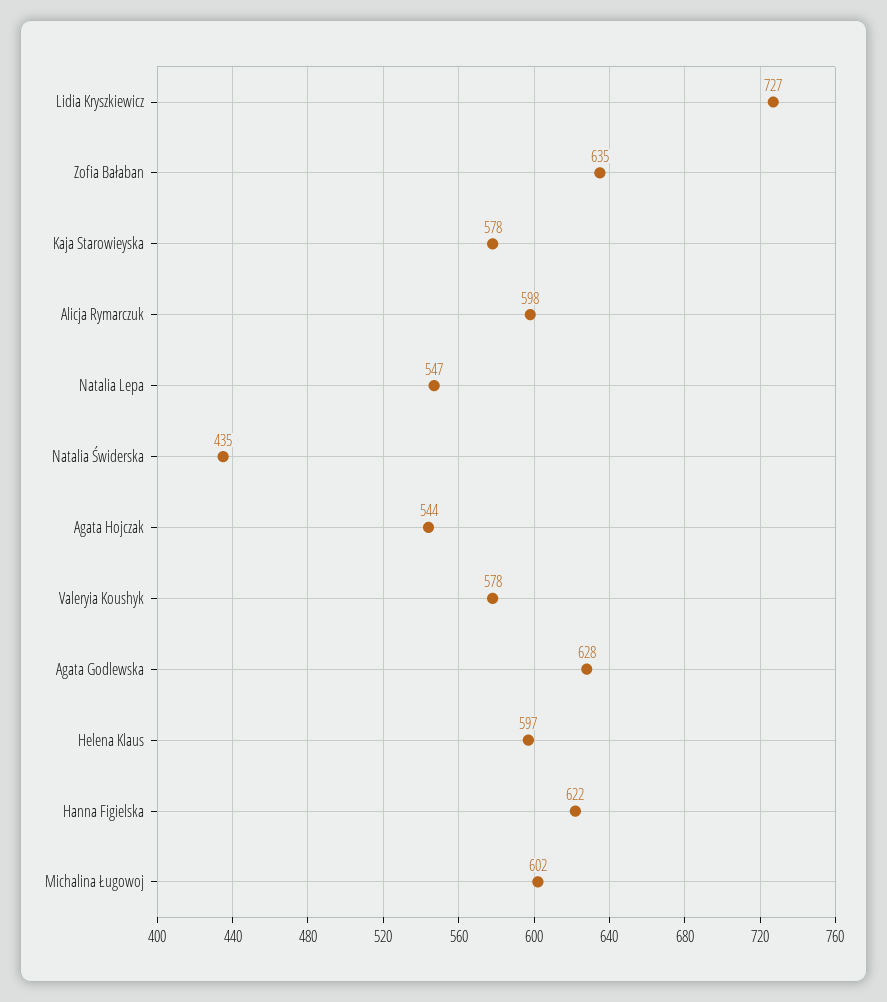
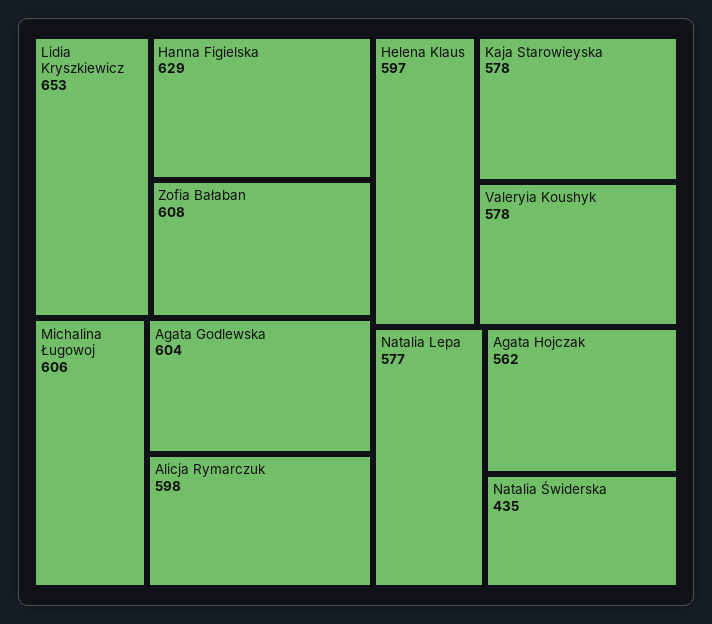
  {
-   "Lidia Kryszkiewicz": 727,
+   "Lidia Kryszkiewicz": 653,
-   "Zofia Bałaban": 635,
+   "Zofia Bałaban": 608,
    "Kaja Starowieyska": 578,
    "Alicja Rymarczuk": 598,
-   "Natalia Lepa": 547,
+   "Natalia Lepa": 577,
    "Natalia Świderska": 435,
-   "Agata Hojczak": 544,
+   "Agata Hojczak": 562,
    "Valeryia Koushyk": 578,
-   "Agata Godlewska": 628,
+   "Agata Godlewska": 604,
    "Helena Klaus": 597,
-   "Hanna Figielska": 622,
+   "Hanna Figielska": 629,
-   "Michalina Ługowoj": 602
+   "Michalina Ługowoj": 606
  }

